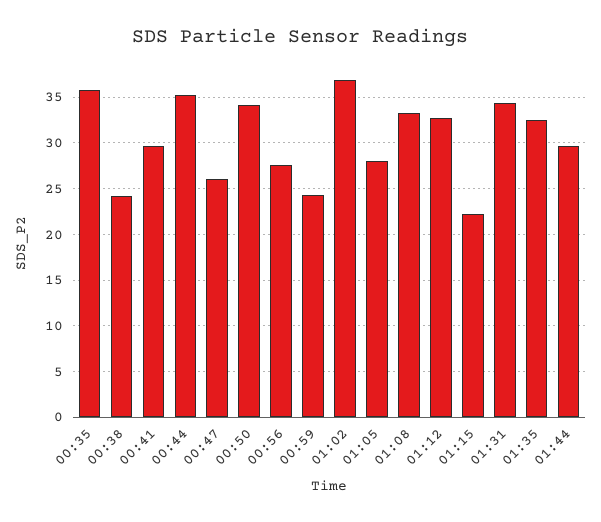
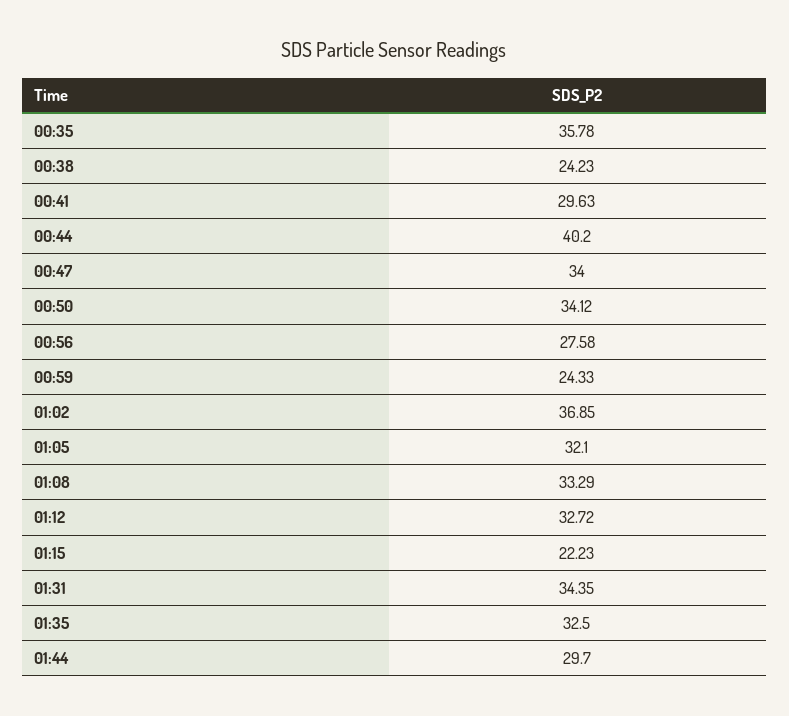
  {
    "00:35": 35.78,
    "00:38": 24.23,
    "00:41": 29.63,
-   "00:44": 35,
+   "00:44": 40.2,
-   "00:47": 26,
+   "00:47": 34,
    "00:50": 34.12,
    "00:56": 27.58,
    "00:59": 24.33,
    "01:02": 36.85,
-   "01:05": 28,
+   "01:05": 32.1,
    "01:08": 33.29,
    "01:12": 32.72,
    "01:15": 22.23,
    "01:31": 34.35,
    "01:35": 32.5,
    "01:44": 29.7
  }

